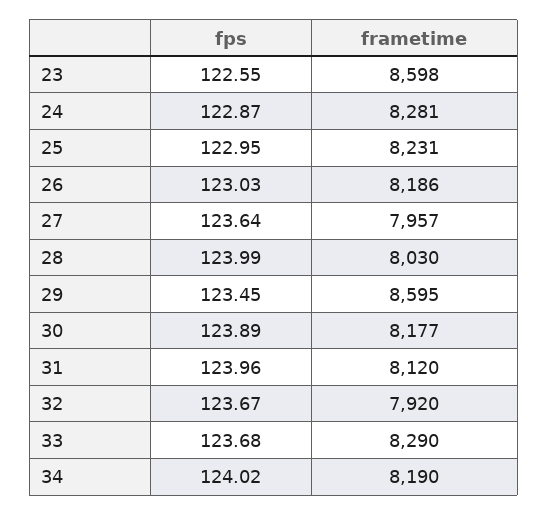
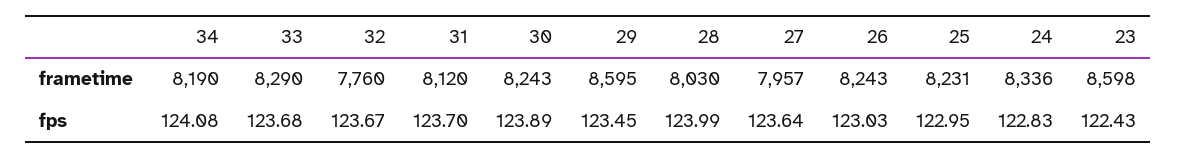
  {
    "fps": {
-     "23": 122.55,
+     "23": 122.43,
-     "24": 122.87,
+     "24": 122.83,
      "25": 122.95,
      "26": 123.03,
      "27": 123.64,
      "28": 123.99,
      "29": 123.45,
      "30": 123.89,
-     "31": 123.96,
+     "31": 123.7,
      "32": 123.67,
      "33": 123.68,
-     "34": 124.02
+     "34": 124.08
    },
    "frametime": {
      "23": 8598,
-     "24": 8281,
+     "24": 8336,
      "25": 8231,
-     "26": 8186,
+     "26": 8243,
      "27": 7957,
      "28": 8030,
      "29": 8595,
-     "30": 8177,
+     "30": 8243,
      "31": 8120,
-     "32": 7920,
+     "32": 7760,
      "33": 8290,
      "34": 8190
    }
  }

